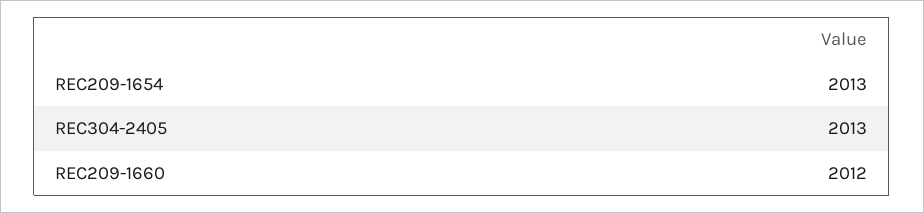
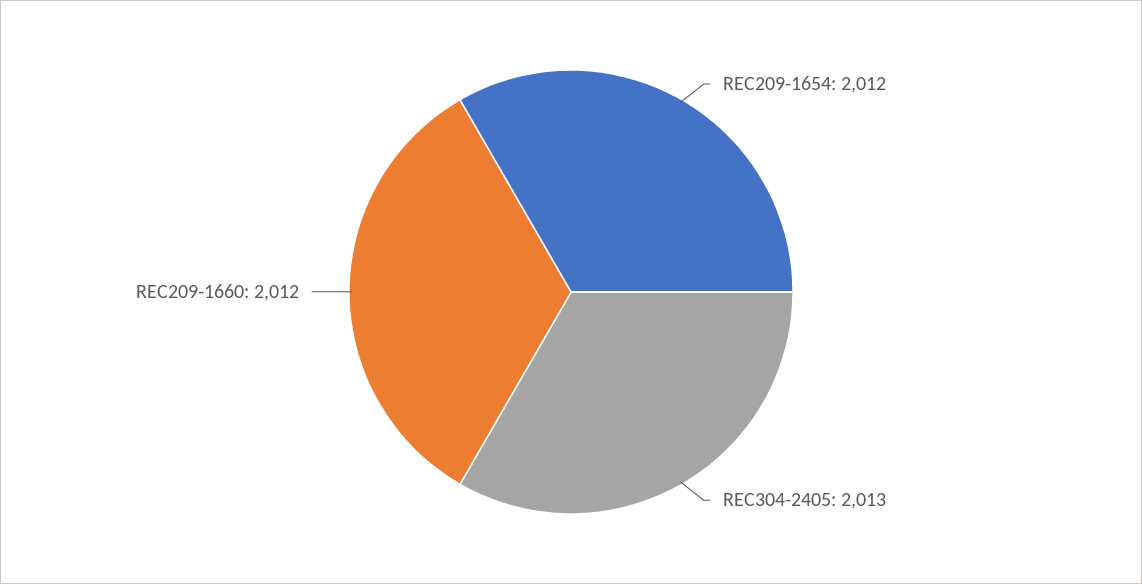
  {
-   "REC209-1654": 2013,
+   "REC209-1654": 2012,
    "REC304-2405": 2013,
    "REC209-1660": 2012
  }

